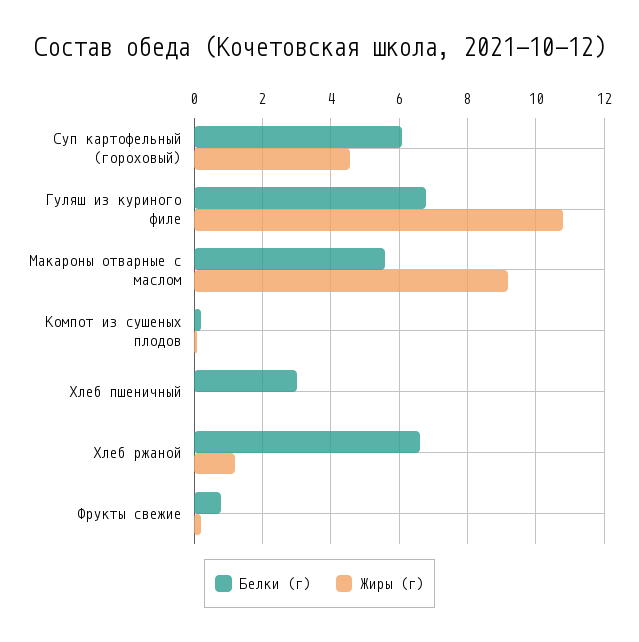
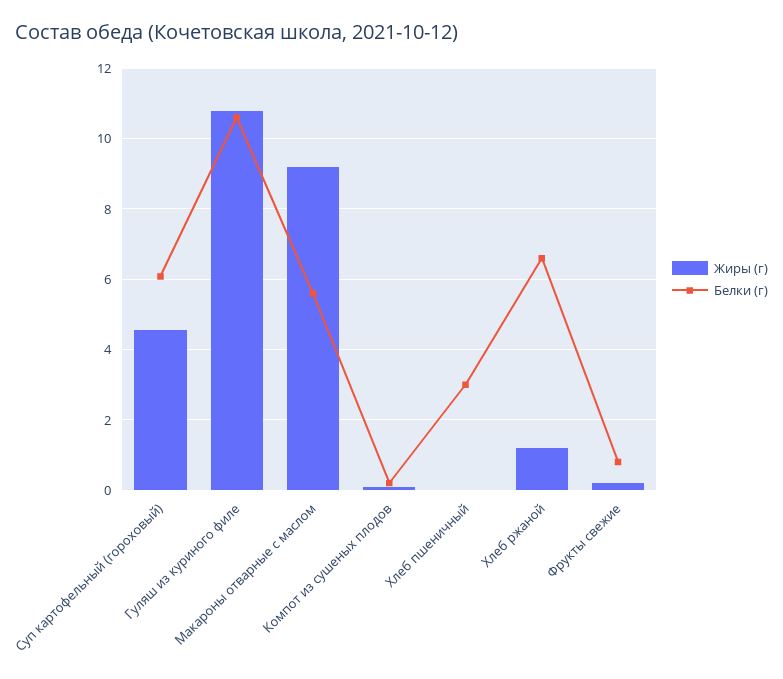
  {
    "Белки (г)": {
      "Суп картофельный (гороховый)": 6,
-     "Гуляш из куриного филе": 6.8,
+     "Гуляш из куриного филе": 10.6,
      "Макароны отварные с маслом": 5.6,
      "Компот из сушеных плодов": 0.2,
      "Хлеб пшеничный": 3,
      "Хлеб ржаной": 6.6,
      "Фрукты свежие": 0.8
    },
    "Жиры (г)": {
      "Суп картофельный (гороховый)": 4.6,
      "Гуляш из куриного филе": 10.8,
      "Макароны отварные с маслом": 9.2,
      "Компот из сушеных плодов": 0.2,
      "Хлеб пшеничный": 0,
      "Хлеб ржаной": 1.2,
      "Фрукты свежие": 0.2
    }
  }

